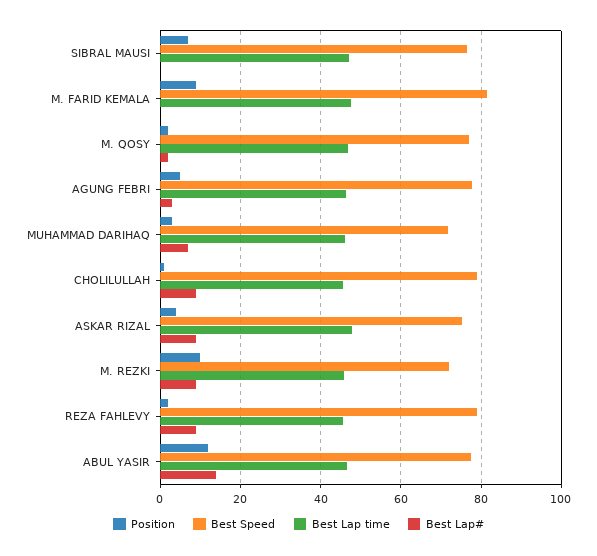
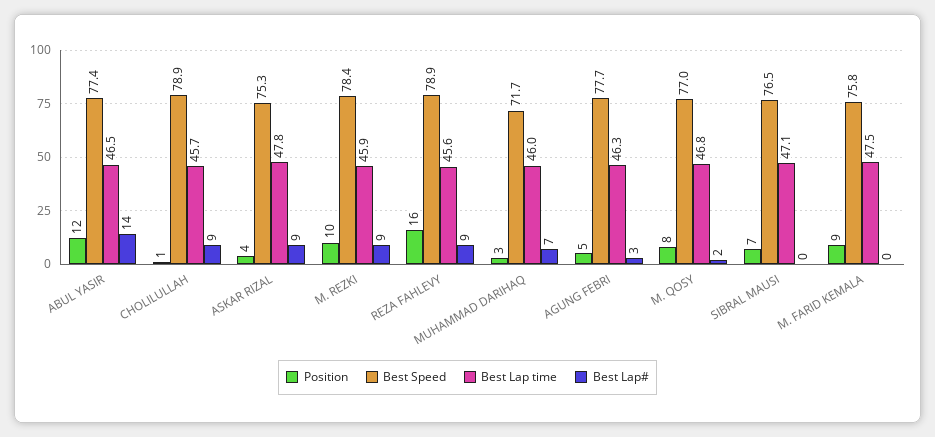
  {
    "Position": {
      "SIBRAL MAUSI": 7,
      "M. FARID KEMALA": 9,
-     "M. QOSY": 2,
+     "M. QOSY": 8,
      "AGUNG FEBRI": 5,
      "MUHAMMAD DARIHAQ": 3,
      "CHOLILULLAH": 1,
      "ASKAR RIZAL": 4,
      "M. REZKI": 10,
-     "REZA FAHLEVY": 2,
+     "REZA FAHLEVY": 16,
      "ABUL YASIR": 12
    },
    "Best Speed": {
      "SIBRAL MAUSI": 76.5,
-     "M. FARID KEMALA": 82,
+     "M. FARID KEMALA": 75.8,
      "M. QOSY": 77,
      "AGUNG FEBRI": 77.7,
      "MUHAMMAD DARIHAQ": 71.7,
      "CHOLILULLAH": 78.9,
      "ASKAR RIZAL": 75.3,
-     "M. REZKI": 72,
+     "M. REZKI": 78.4,
      "REZA FAHLEVY": 78.9,
      "ABUL YASIR": 77.4
    },
    "Best Lap time": {
      "SIBRAL MAUSI": 47.1,
      "M. FARID KEMALA": 47.5,
      "M. QOSY": 46.8,
      "AGUNG FEBRI": 46.3,
      "MUHAMMAD DARIHAQ": 46,
      "CHOLILULLAH": 45.7,
      "ASKAR RIZAL": 47.8,
      "M. REZKI": 45.9,
      "REZA FAHLEVY": 45.6,
      "ABUL YASIR": 46.5
    },
    "Best Lap#": {
      "SIBRAL MAUSI": 0,
      "M. FARID KEMALA": 0,
      "M. QOSY": 2,
      "AGUNG FEBRI": 3,
      "MUHAMMAD DARIHAQ": 7,
      "CHOLILULLAH": 9,
      "ASKAR RIZAL": 9,
      "M. REZKI": 9,
      "REZA FAHLEVY": 9,
      "ABUL YASIR": 14
    }
  }

